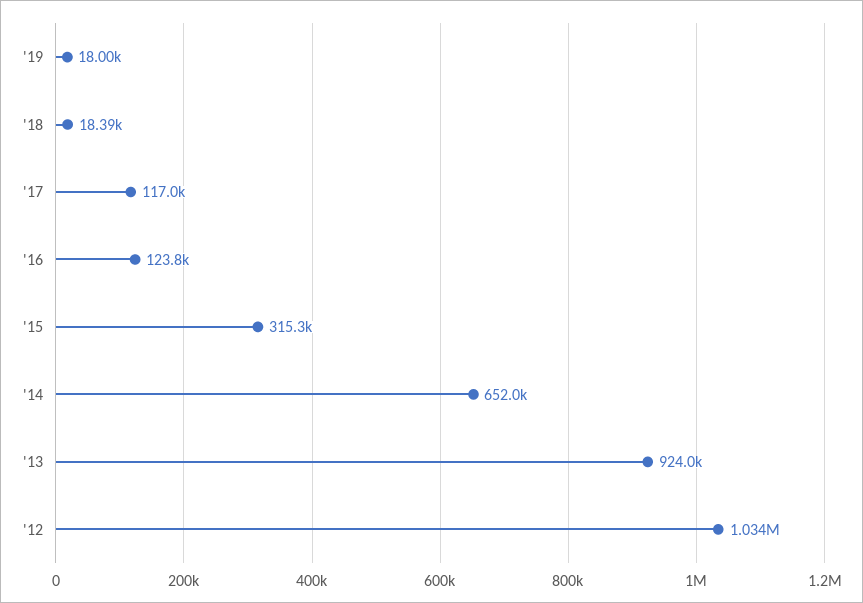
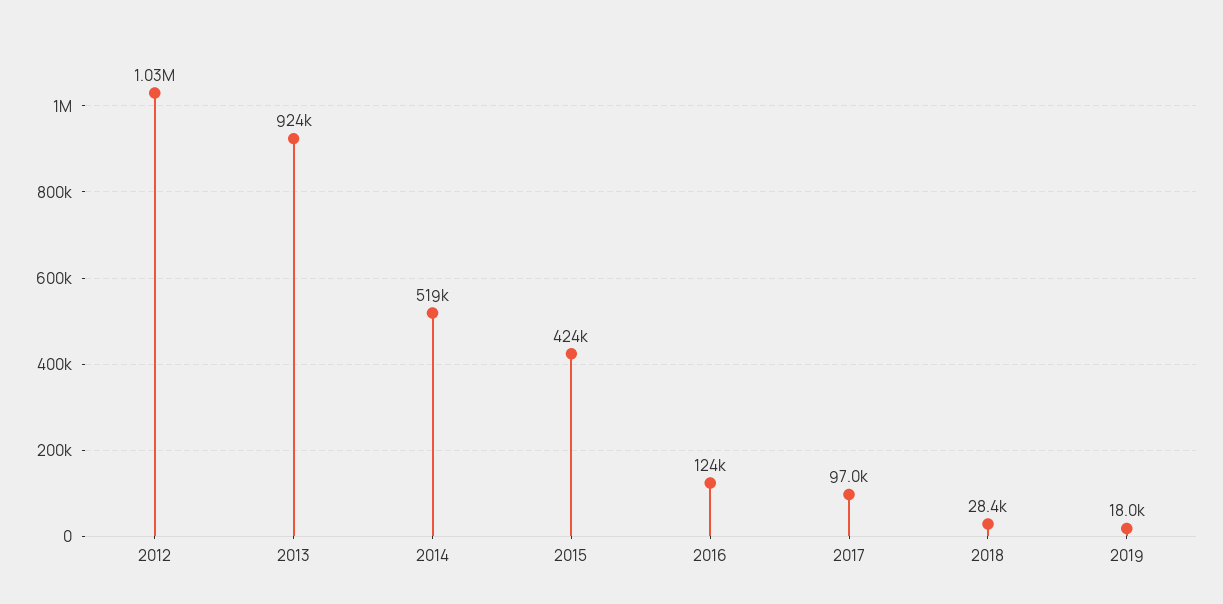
  {
    "'19": 18000,
-   "'18": 18390,
+   "'18": 28400,
-   "'17": 117000,
+   "'17": 97000,
    "'16": 123800,
-   "'15": 315300,
+   "'15": 424000,
-   "'14": 652000,
+   "'14": 519000,
    "'13": 924000,
    "'12": 1034000
  }

